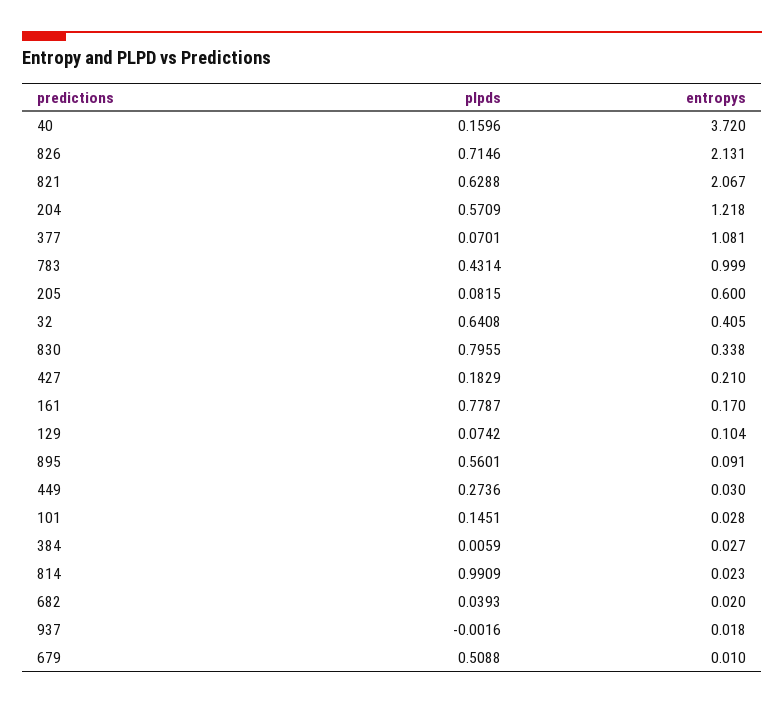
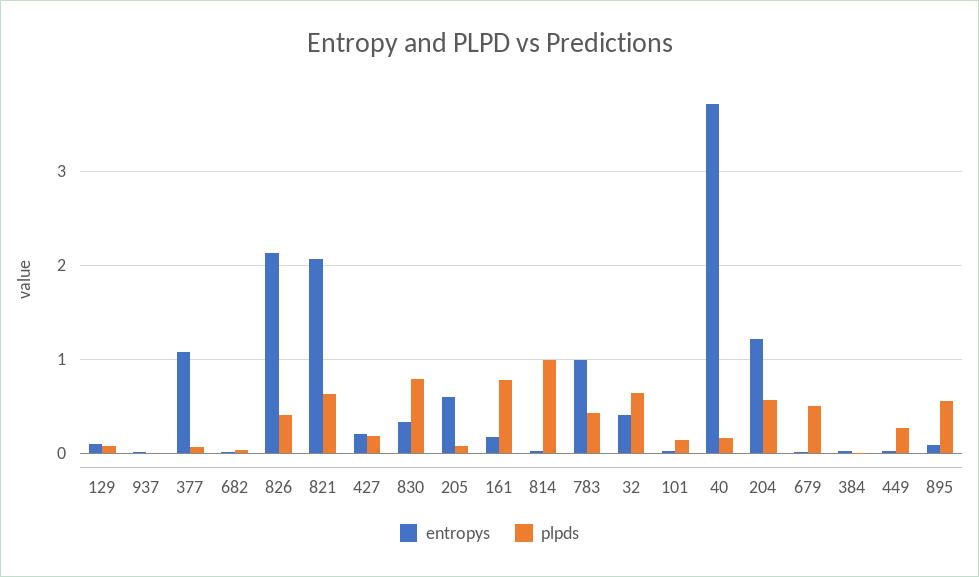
  {
    "plpds": {
      "40": 0.1596,
-     "826": 0.7146,
+     "826": 0.4,
      "821": 0.6288,
      "204": 0.5709,
      "377": 0.0701,
      "783": 0.4314,
      "205": 0.0815,
      "32": 0.6408,
      "830": 0.7955,
      "427": 0.1829,
      "161": 0.7787,
      "129": 0.0742,
      "895": 0.5601,
      "449": 0.2736,
      "101": 0.1451,
      "384": 0.0059,
      "814": 0.9909,
      "682": 0.0393,
      "937": -0.0016,
      "679": 0.5088
    },
    "entropys": {
      "40": 3.72,
      "826": 2.131,
      "821": 2.067,
      "204": 1.218,
      "377": 1.081,
      "783": 0.999,
      "205": 0.6,
      "32": 0.405,
      "830": 0.338,
      "427": 0.21,
      "161": 0.17,
      "129": 0.104,
      "895": 0.091,
      "449": 0.03,
      "101": 0.028,
      "384": 0.027,
      "814": 0.023,
      "682": 0.02,
      "937": 0.018,
      "679": 0.01
    }
  }

